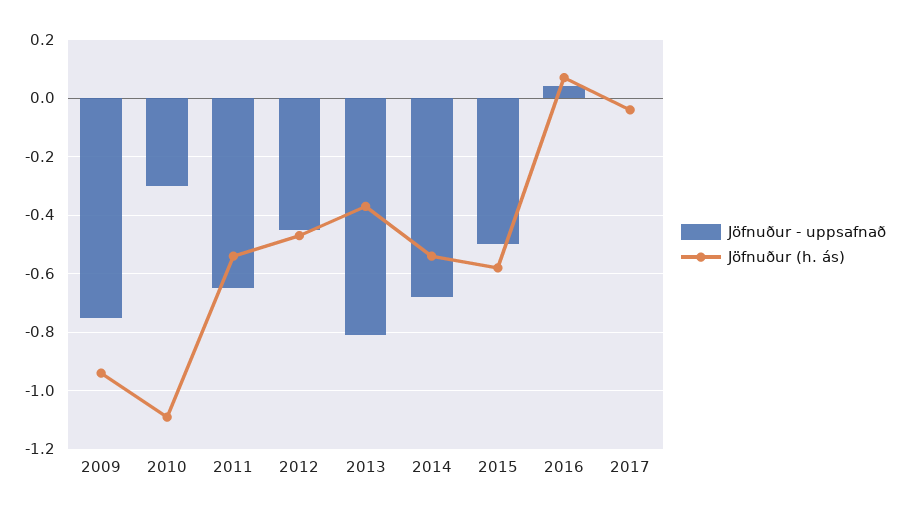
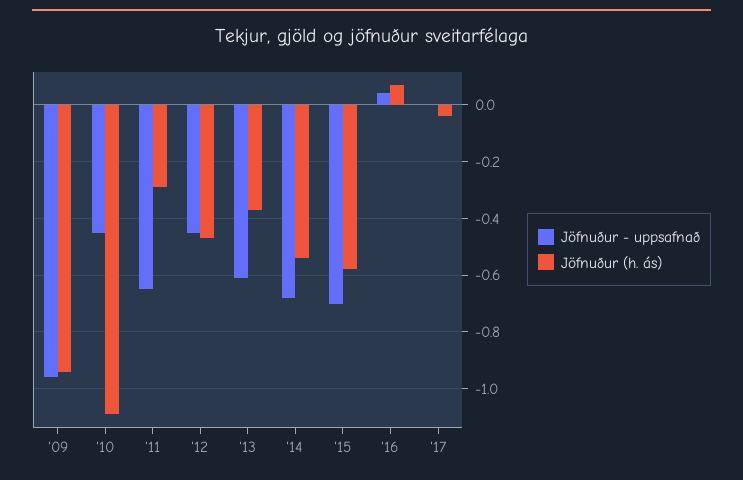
  {
    "Jöfnuður - uppsafnað": {
-     "2009": -0.75,
+     "2009": -0.95,
-     "2010": -0.3,
+     "2010": -0.45,
      "2011": -0.65,
      "2012": -0.45,
-     "2013": -0.8,
+     "2013": -0.6,
      "2014": -0.7,
-     "2015": -0.5,
+     "2015": -0.7,
      "2016": 0.05,
      "2017": 0
    },
    "Jöfnuður (h. ás)": {
      "2009": -0.95,
      "2010": -1.1,
-     "2011": -0.55,
+     "2011": -0.3,
      "2012": -0.45,
      "2013": -0.35,
      "2014": -0.55,
      "2015": -0.6,
      "2016": 0.05,
      "2017": -0.05
    }
  }

